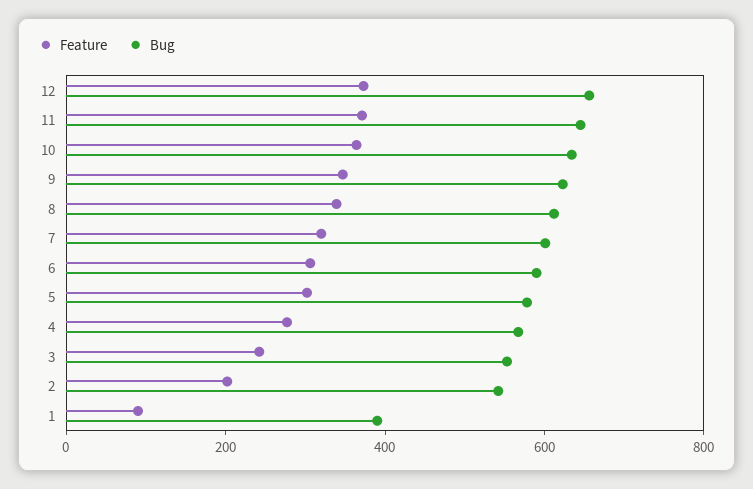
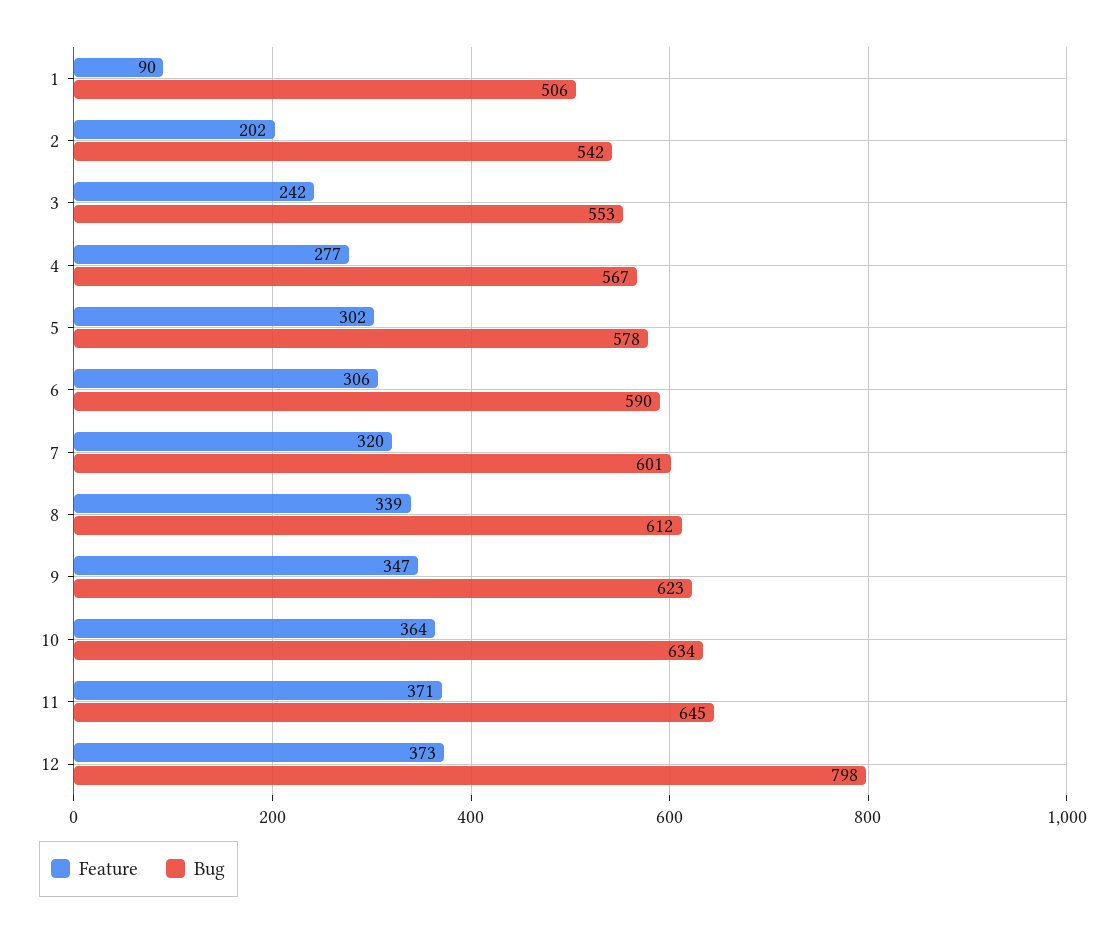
  {
    "Feature": {
      "12": 373,
      "11": 371,
      "10": 364,
      "9": 347,
      "8": 339,
      "7": 320,
      "6": 306,
      "5": 302,
      "4": 277,
      "3": 242,
      "2": 202,
      "1": 90
    },
    "Bug": {
-     "12": 650,
+     "12": 798,
      "11": 645,
      "10": 634,
      "9": 623,
      "8": 612,
      "7": 601,
      "6": 590,
      "5": 578,
      "4": 567,
      "3": 553,
      "2": 542,
-     "1": 400
+     "1": 506
    }
  }

